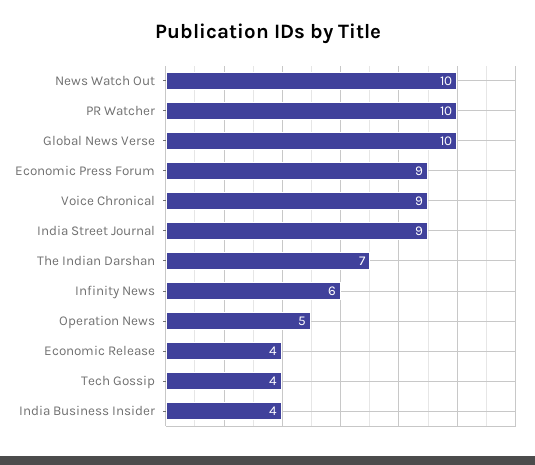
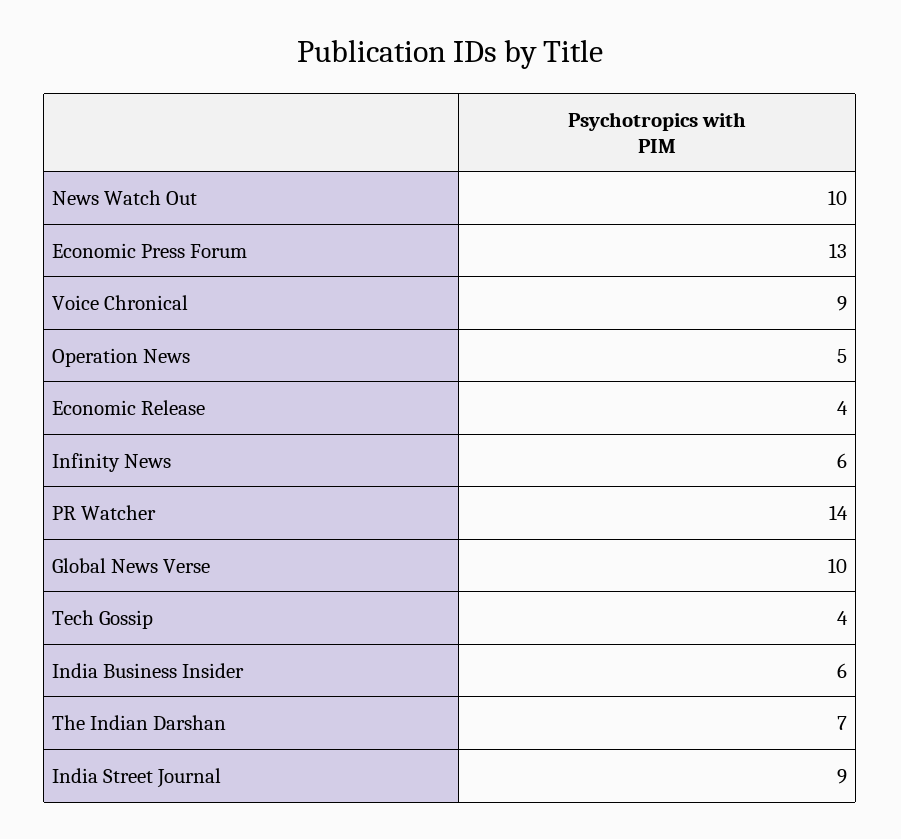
  {
    "News Watch Out": 10,
-   "PR Watcher": 10,
+   "PR Watcher": 14,
    "Global News Verse": 10,
-   "Economic Press Forum": 9,
+   "Economic Press Forum": 13,
    "Voice Chronical": 9,
    "India Street Journal": 9,
    "The Indian Darshan": 7,
    "Infinity News": 6,
    "Operation News": 5,
    "Economic Release": 4,
    "Tech Gossip": 4,
-   "India Business Insider": 4
+   "India Business Insider": 6
  }

